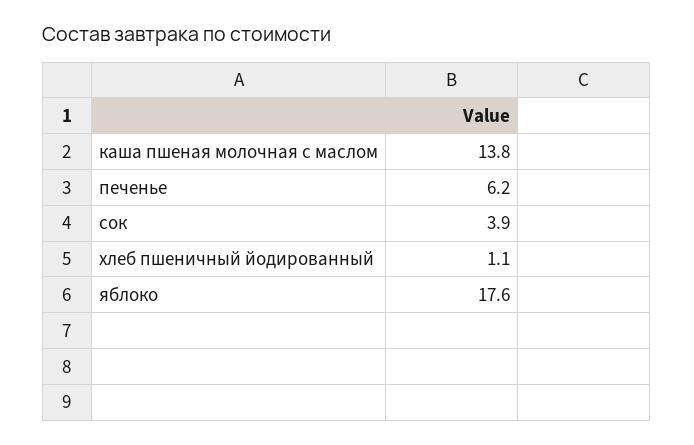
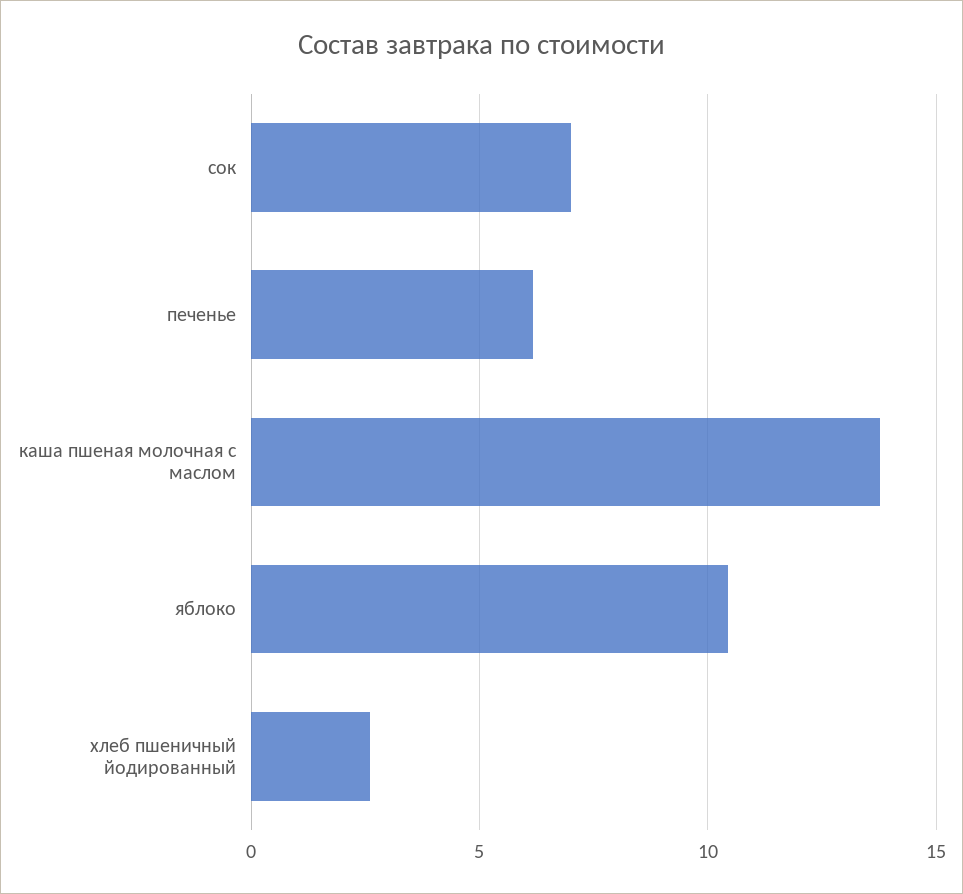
  {
    "каша пшеная молочная с маслом": 13.8,
    "печенье": 6.2,
-   "сок": 3.9,
+   "сок": 7,
-   "хлеб пшеничный йодированный": 1.1,
+   "хлеб пшеничный йодированный": 2.5,
-   "яблоко": 17.6
+   "яблоко": 10.5
  }

